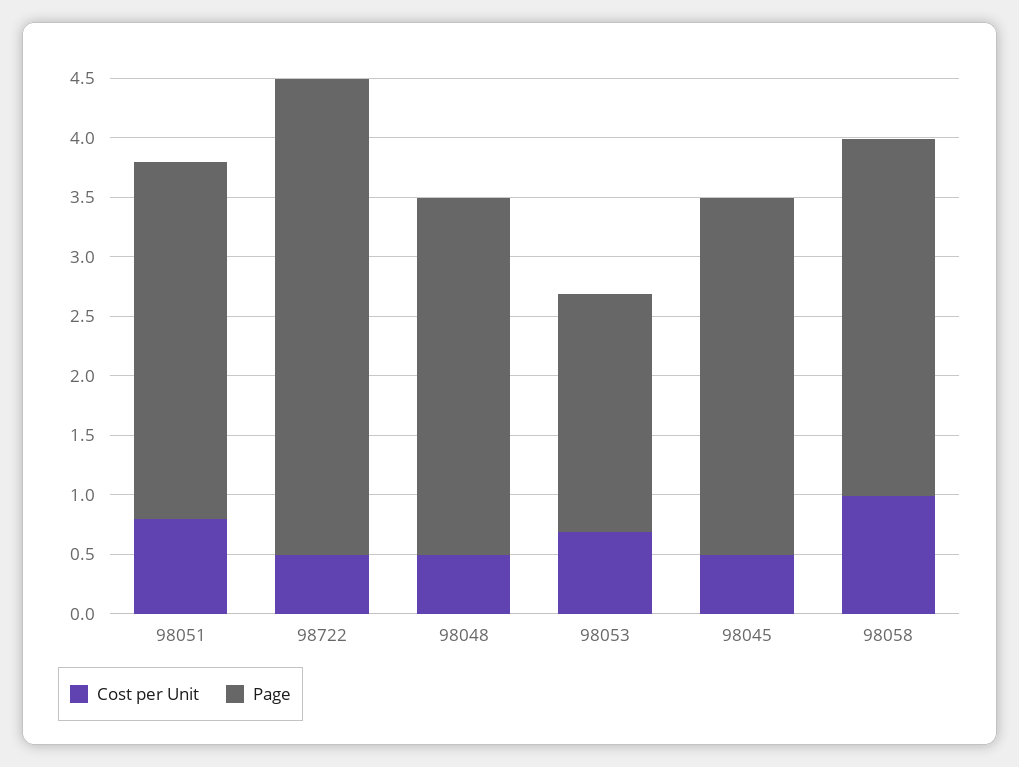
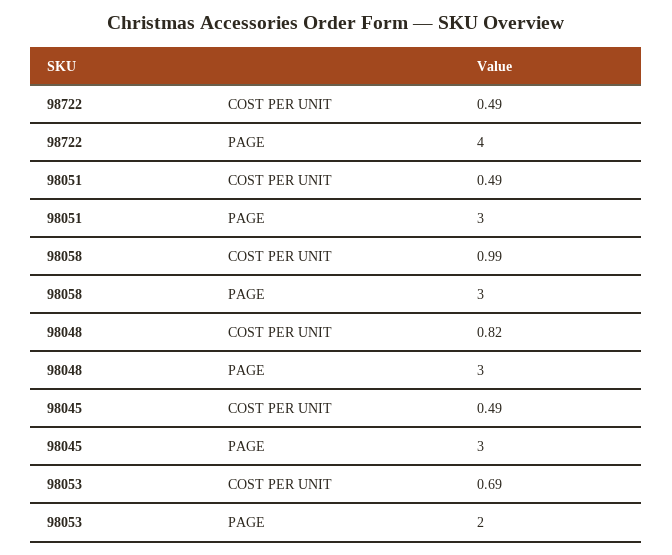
  {
    "Cost per Unit": {
-     "98051": 0.8,
+     "98051": 0.49,
      "98722": 0.49,
-     "98048": 0.5,
+     "98048": 0.82,
      "98053": 0.69,
      "98045": 0.49,
      "98058": 0.99
    },
    "Page": {
      "98051": 3,
      "98722": 4,
      "98048": 3,
      "98053": 2,
      "98045": 3,
      "98058": 3
    }
  }

